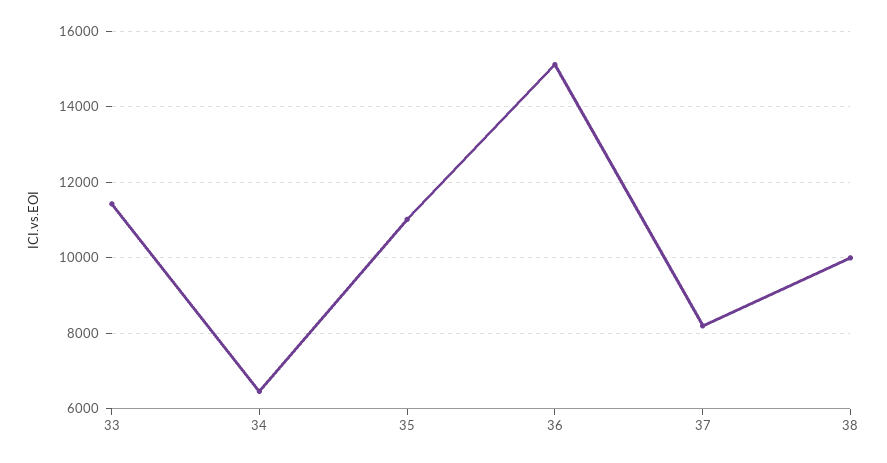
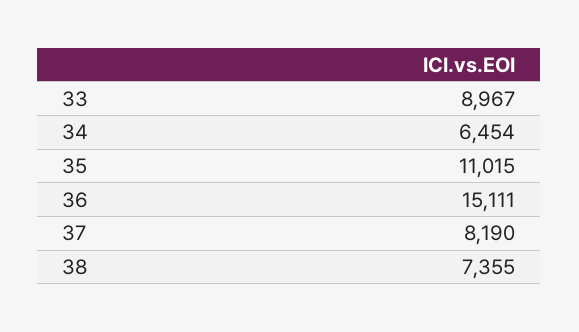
  {
-   "33": 11400,
+   "33": 8967,
    "34": 6454,
    "35": 11015,
    "36": 15111,
    "37": 8190,
-   "38": 10000
+   "38": 7355
  }

